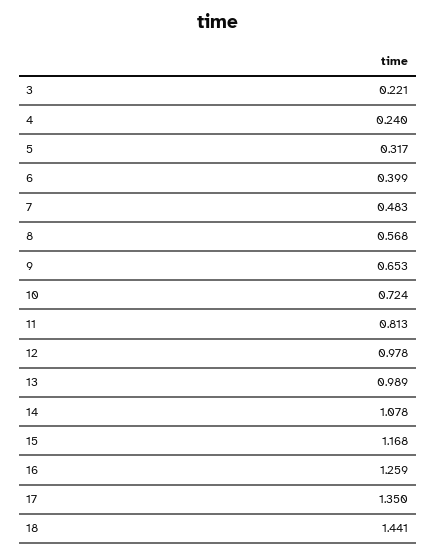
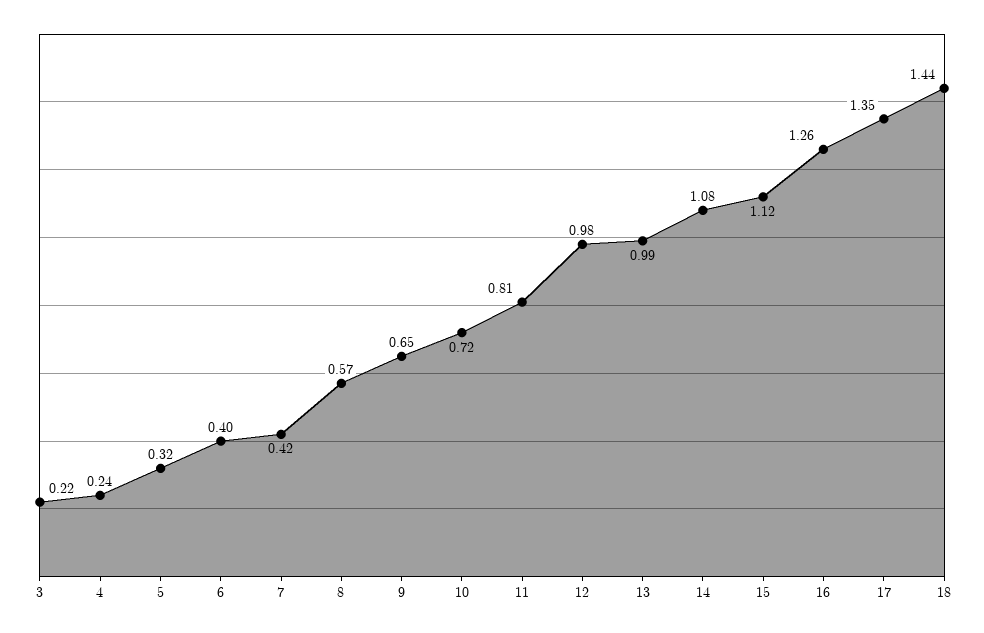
  {
    "3": 0.221,
    "4": 0.24,
    "5": 0.317,
    "6": 0.399,
-   "7": 0.483,
+   "7": 0.42,
    "8": 0.568,
    "9": 0.653,
    "10": 0.724,
    "11": 0.813,
    "12": 0.978,
    "13": 0.989,
    "14": 1.078,
-   "15": 1.168,
+   "15": 1.12,
    "16": 1.259,
    "17": 1.35,
    "18": 1.441
  }

